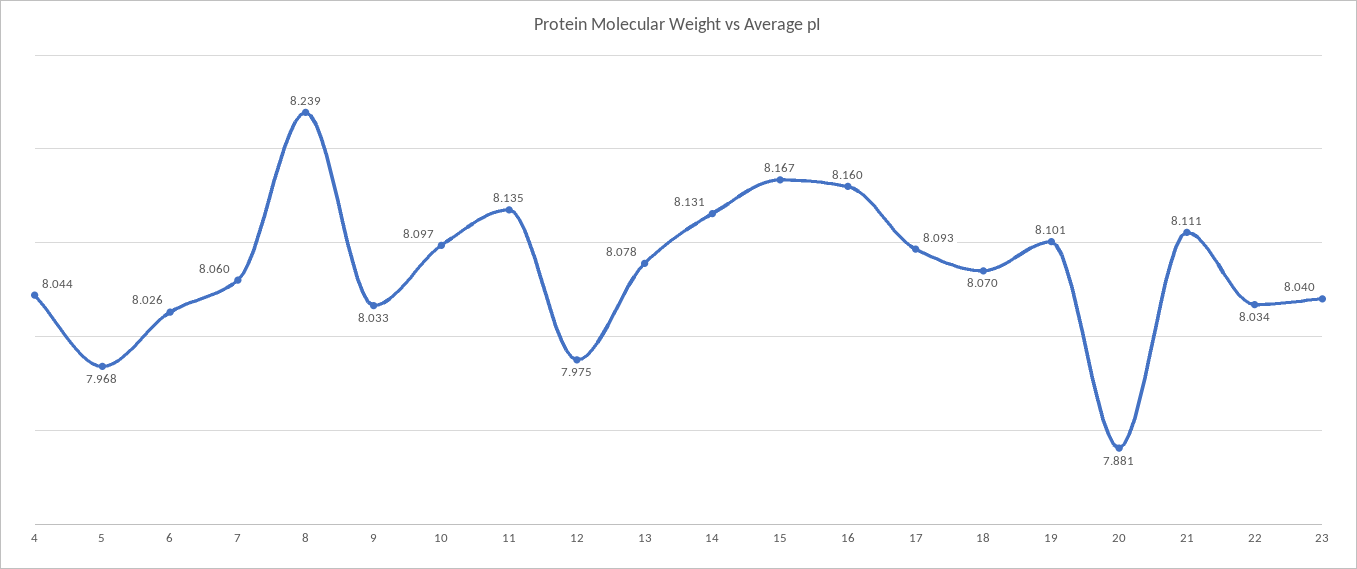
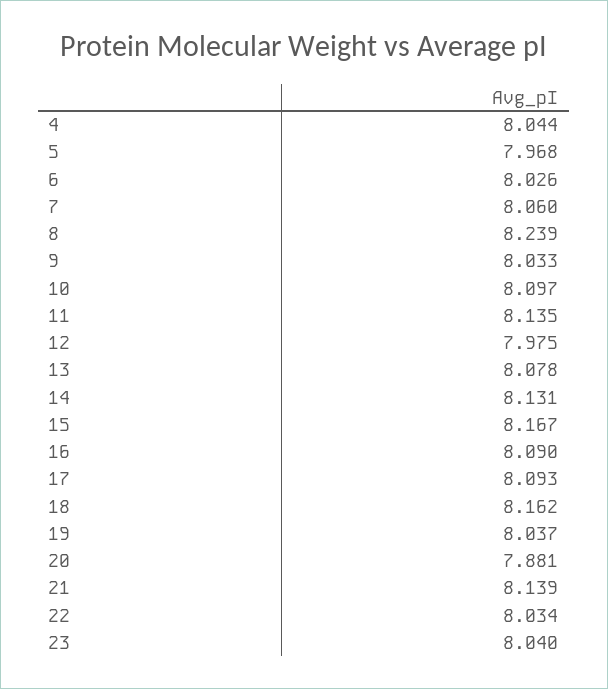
  {
    "4": 8.044,
    "5": 7.968,
    "6": 8.026,
    "7": 8.06,
    "8": 8.239,
    "9": 8.033,
    "10": 8.097,
    "11": 8.135,
    "12": 7.975,
    "13": 8.078,
    "14": 8.131,
    "15": 8.167,
-   "16": 8.16,
+   "16": 8.09,
    "17": 8.093,
-   "18": 8.07,
+   "18": 8.162,
-   "19": 8.101,
+   "19": 8.037,
    "20": 7.881,
-   "21": 8.111,
+   "21": 8.139,
    "22": 8.034,
    "23": 8.04
  }

